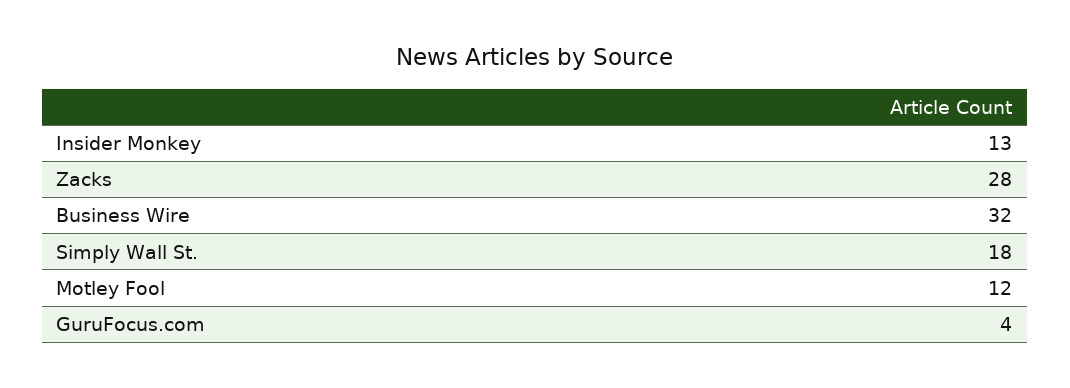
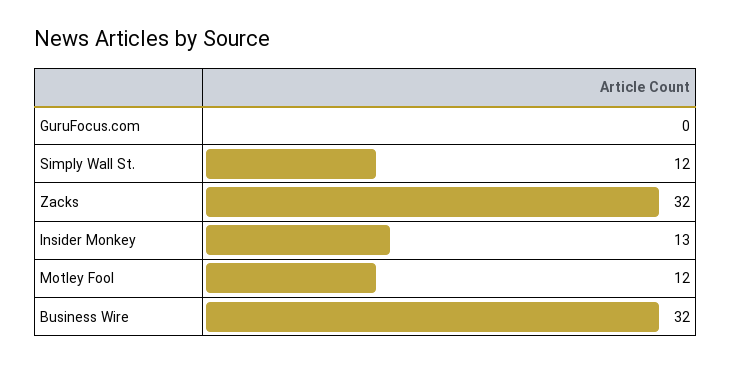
  {
    "Insider Monkey": 13,
-   "Zacks": 28,
+   "Zacks": 32,
    "Business Wire": 32,
-   "Simply Wall St.": 18,
+   "Simply Wall St.": 12,
    "Motley Fool": 12,
-   "GuruFocus.com": 4
+   "GuruFocus.com": 0
  }

